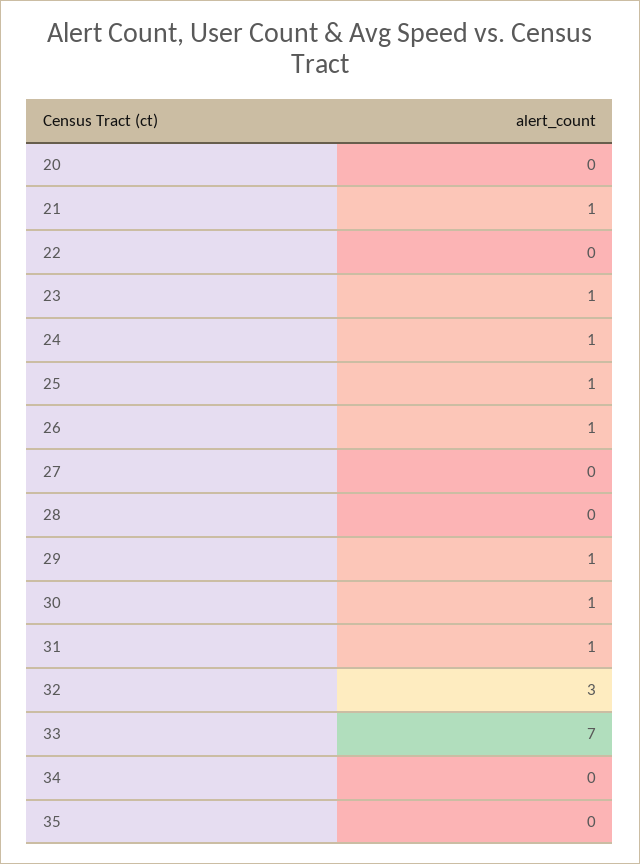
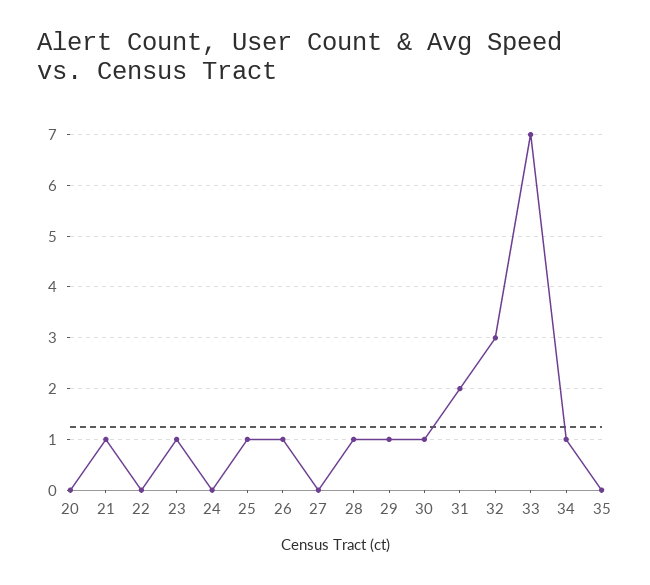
  {
    "20": 0,
    "21": 1,
    "22": 0,
    "23": 1,
-   "24": 1,
+   "24": 0,
    "25": 1,
    "26": 1,
    "27": 0,
-   "28": 0,
+   "28": 1,
    "29": 1,
    "30": 1,
-   "31": 1,
+   "31": 2,
    "32": 3,
    "33": 7,
-   "34": 0,
+   "34": 1,
    "35": 0
  }

